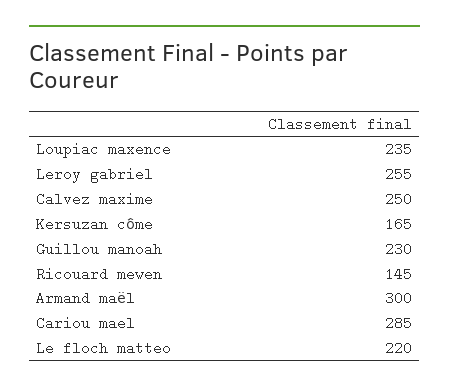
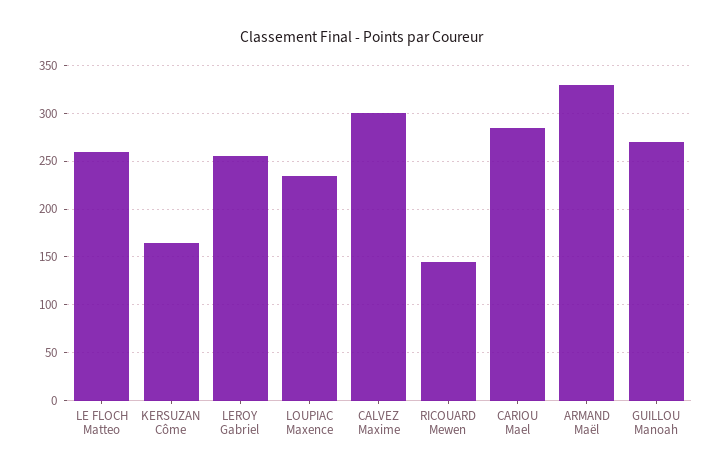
  {
    "Loupiac maxence": 235,
    "Leroy gabriel": 255,
-   "Calvez maxime": 250,
+   "Calvez maxime": 300,
    "Kersuzan côme": 165,
-   "Guillou manoah": 230,
+   "Guillou manoah": 270,
    "Ricouard mewen": 145,
-   "Armand maël": 300,
+   "Armand maël": 330,
    "Cariou mael": 285,
-   "Le floch matteo": 220
+   "Le floch matteo": 260
  }

